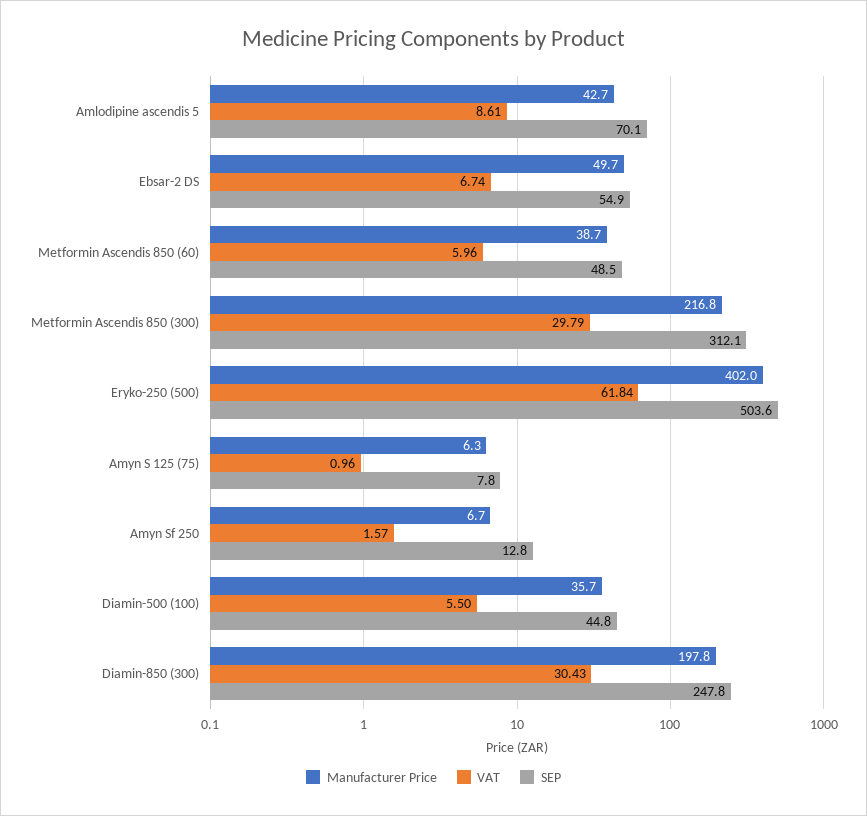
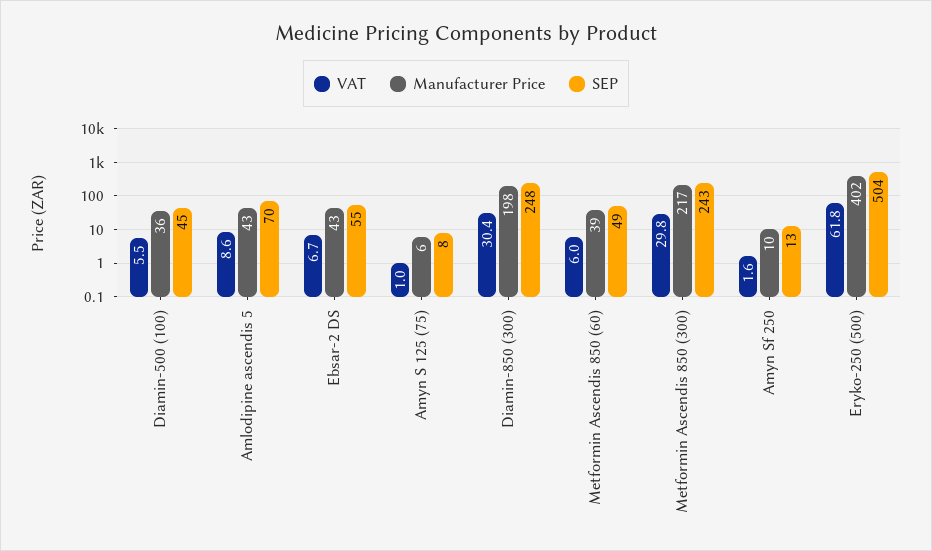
  {
    "Manufacturer Price": {
      "Amlodipine ascendis 5": 42.7,
-     "Ebsar-2 DS": 49.7,
+     "Ebsar-2 DS": 43,
      "Metformin Ascendis 850 (60)": 38.7,
      "Metformin Ascendis 850 (300)": 216.8,
      "Eryko-250 (500)": 402,
      "Amyn S 125 (75)": 6.3,
-     "Amyn Sf 250": 6.7,
+     "Amyn Sf 250": 10,
      "Diamin-500 (100)": 35.7,
      "Diamin-850 (300)": 197.8
    },
    "VAT": {
      "Amlodipine ascendis 5": 8.61,
      "Ebsar-2 DS": 6.74,
      "Metformin Ascendis 850 (60)": 5.96,
      "Metformin Ascendis 850 (300)": 29.79,
      "Eryko-250 (500)": 61.84,
      "Amyn S 125 (75)": 0.96,
      "Amyn Sf 250": 1.57,
      "Diamin-500 (100)": 5.5,
      "Diamin-850 (300)": 30.43
    },
    "SEP": {
      "Amlodipine ascendis 5": 70.1,
      "Ebsar-2 DS": 54.9,
      "Metformin Ascendis 850 (60)": 48.5,
-     "Metformin Ascendis 850 (300)": 312.1,
+     "Metformin Ascendis 850 (300)": 243,
      "Eryko-250 (500)": 503.6,
      "Amyn S 125 (75)": 7.8,
      "Amyn Sf 250": 12.8,
      "Diamin-500 (100)": 44.8,
      "Diamin-850 (300)": 247.8
    }
  }

